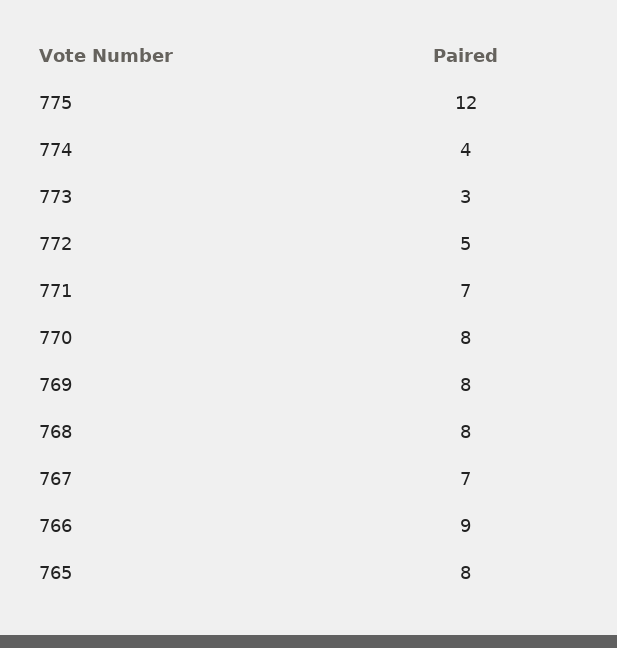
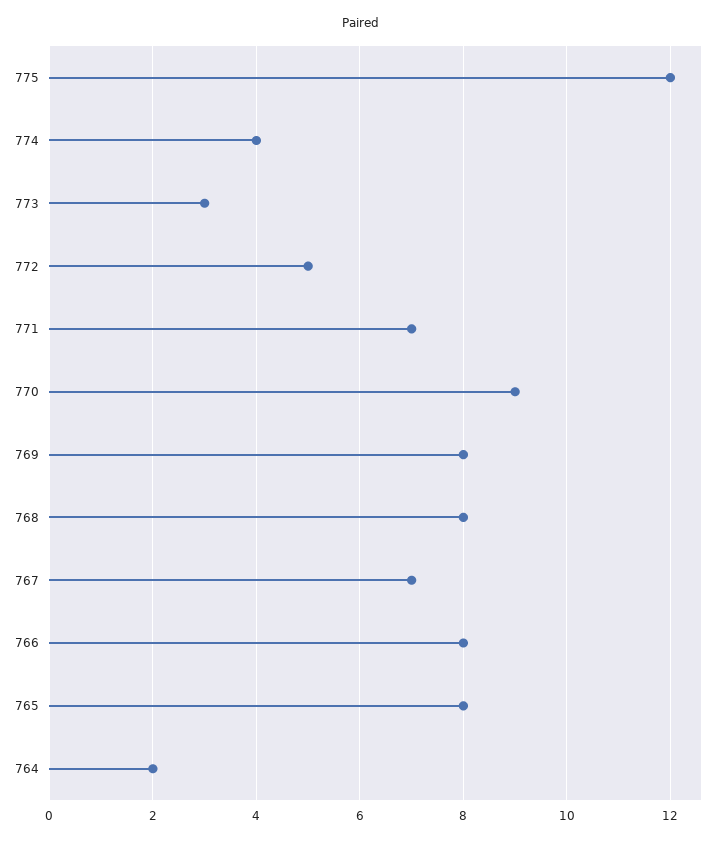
  {
    "775": 12,
    "774": 4,
    "773": 3,
    "772": 5,
    "771": 7,
-   "770": 8,
+   "770": 9,
    "769": 8,
    "768": 8,
    "767": 7,
-   "766": 9,
+   "766": 8,
-   "765": 8
+   "765": 8,
+   "764": 2
  }

